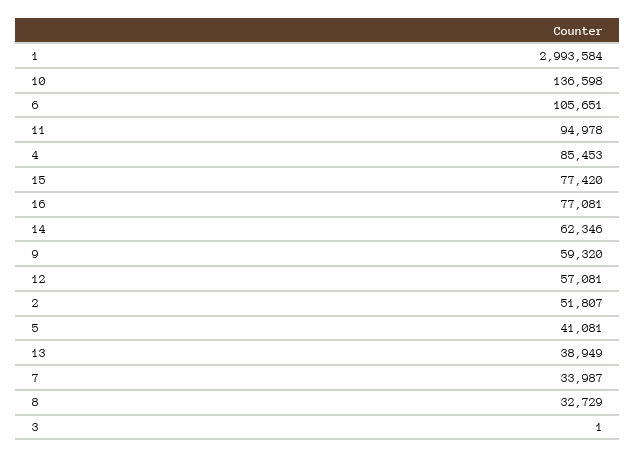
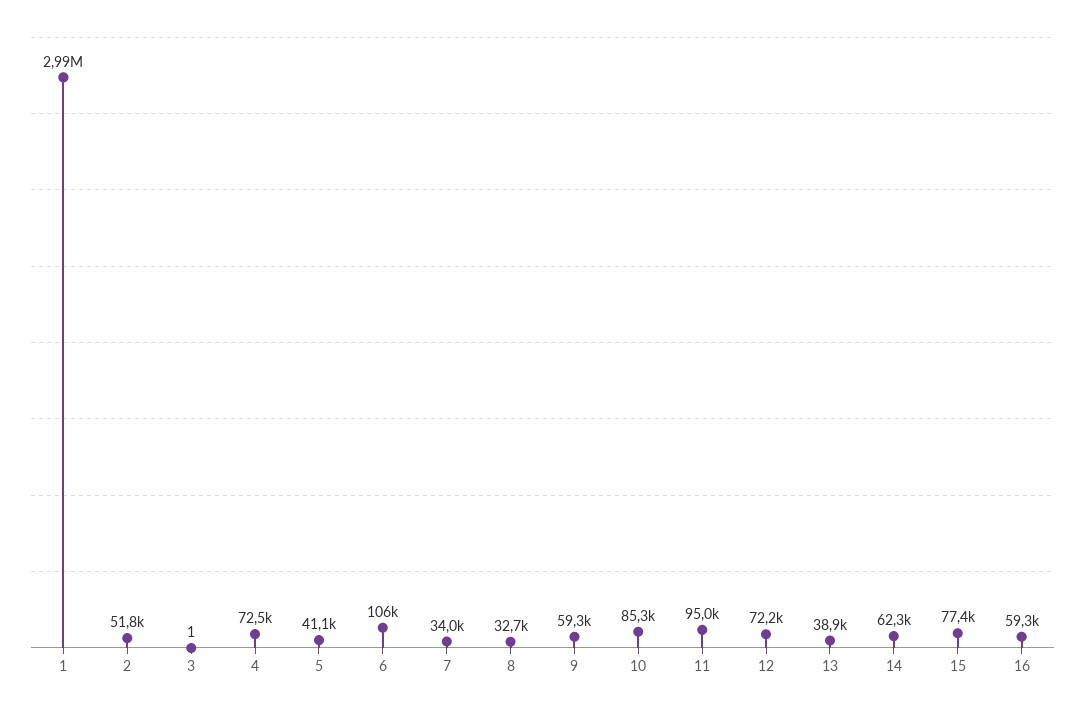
  {
    "1": 2993584,
-   "10": 136598,
+   "10": 85300,
    "6": 105651,
    "11": 94978,
-   "4": 85453,
+   "4": 72500,
    "15": 77420,
-   "16": 77081,
+   "16": 59300,
    "14": 62346,
    "9": 59320,
-   "12": 57081,
+   "12": 72200,
    "2": 51807,
    "5": 41081,
    "13": 38949,
    "7": 33987,
    "8": 32729,
    "3": 1
  }

